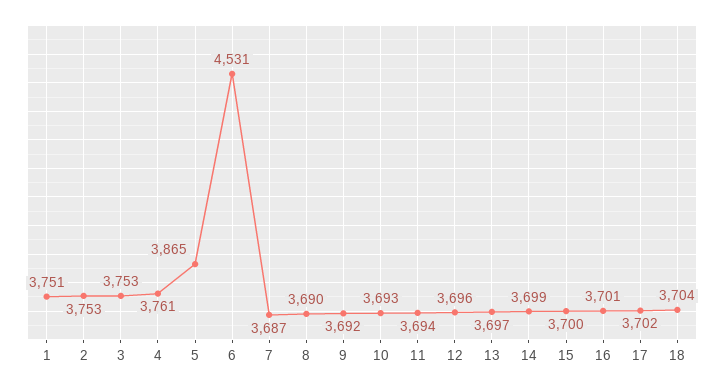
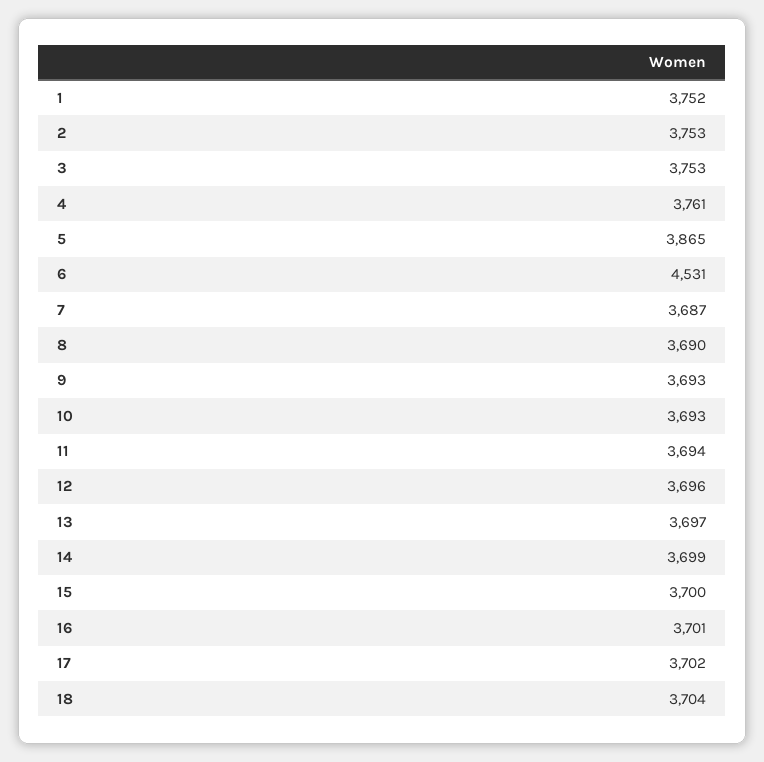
  {
-   "1": 3751,
+   "1": 3752,
    "2": 3753,
    "3": 3753,
    "4": 3761,
    "5": 3865,
    "6": 4531,
    "7": 3687,
    "8": 3690,
-   "9": 3692,
+   "9": 3693,
    "10": 3693,
    "11": 3694,
    "12": 3696,
    "13": 3697,
    "14": 3699,
    "15": 3700,
    "16": 3701,
    "17": 3702,
    "18": 3704
  }

